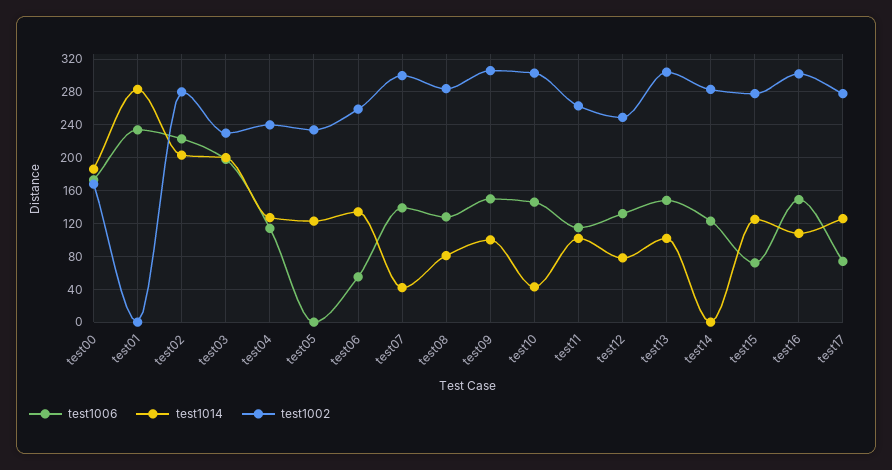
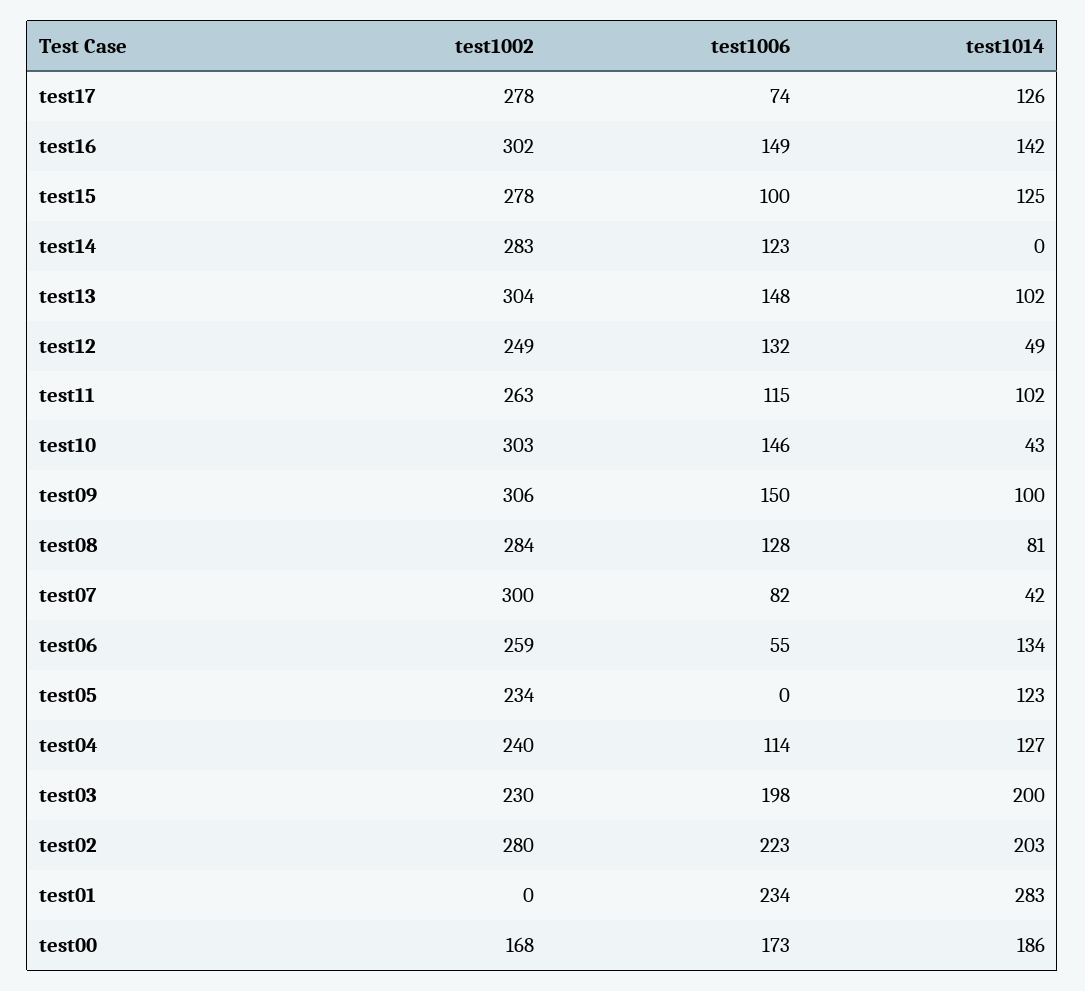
  {
    "test1006": {
      "test00": 173,
      "test01": 234,
      "test02": 223,
      "test03": 198,
      "test04": 114,
      "test05": 0,
      "test06": 55,
-     "test07": 140,
+     "test07": 82,
      "test08": 128,
      "test09": 150,
      "test10": 146,
      "test11": 115,
      "test12": 132,
      "test13": 148,
      "test14": 123,
-     "test15": 70,
+     "test15": 100,
      "test16": 149,
      "test17": 74
    },
    "test1014": {
      "test00": 186,
      "test01": 283,
      "test02": 203,
      "test03": 200,
      "test04": 127,
      "test05": 123,
      "test06": 134,
      "test07": 42,
      "test08": 81,
      "test09": 100,
      "test10": 43,
      "test11": 102,
-     "test12": 80,
+     "test12": 49,
      "test13": 102,
      "test14": 0,
      "test15": 125,
-     "test16": 110,
+     "test16": 142,
      "test17": 126
    },
    "test1002": {
      "test00": 168,
      "test01": 0,
      "test02": 280,
      "test03": 230,
      "test04": 240,
      "test05": 234,
      "test06": 259,
      "test07": 300,
      "test08": 284,
      "test09": 306,
      "test10": 303,
      "test11": 263,
      "test12": 249,
      "test13": 304,
      "test14": 283,
      "test15": 278,
      "test16": 302,
      "test17": 278
    }
  }

